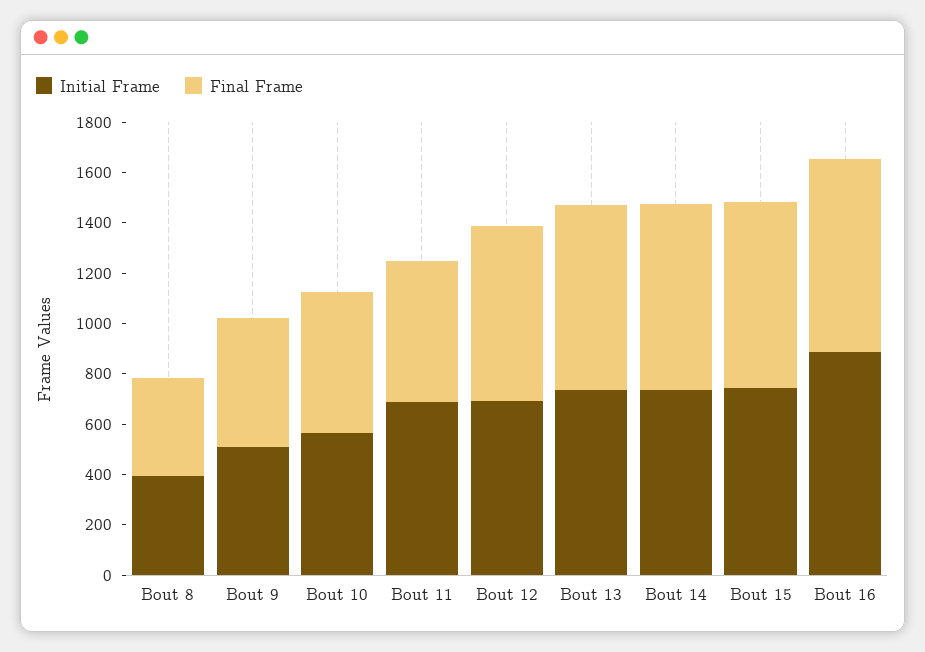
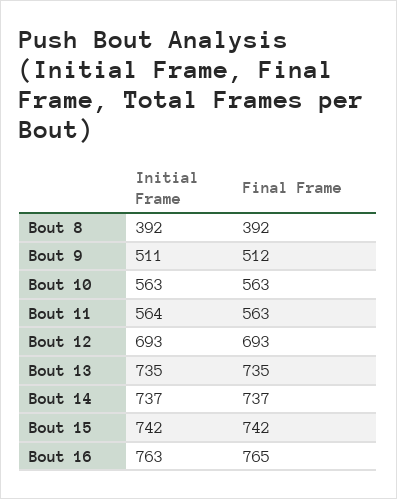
  {
    "Initial Frame": {
      "Bout 8": 392,
      "Bout 9": 511,
      "Bout 10": 563,
-     "Bout 11": 700,
+     "Bout 11": 564,
      "Bout 12": 693,
      "Bout 13": 735,
      "Bout 14": 737,
      "Bout 15": 742,
-     "Bout 16": 900
+     "Bout 16": 763
    },
    "Final Frame": {
      "Bout 8": 392,
      "Bout 9": 512,
      "Bout 10": 563,
      "Bout 11": 563,
      "Bout 12": 693,
      "Bout 13": 735,
      "Bout 14": 737,
      "Bout 15": 742,
      "Bout 16": 765
    }
  }

